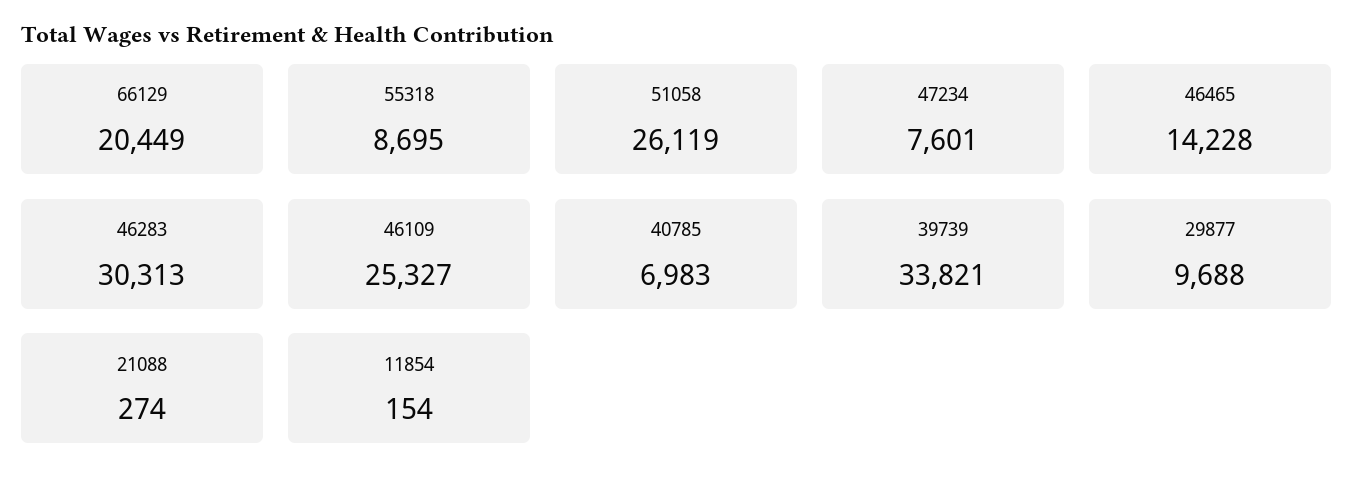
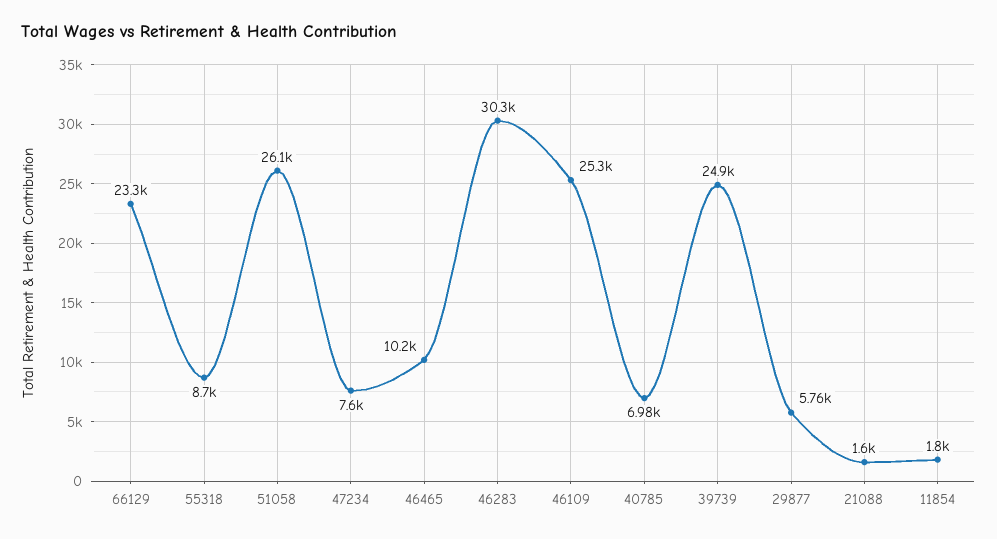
  {
-   "66129": 20449,
+   "66129": 23300,
    "55318": 8695,
    "51058": 26119,
    "47234": 7601,
-   "46465": 14228,
+   "46465": 10200,
    "46283": 30313,
    "46109": 25327,
    "40785": 6983,
-   "39739": 33821,
+   "39739": 24900,
-   "29877": 9688,
+   "29877": 5760,
-   "21088": 274,
+   "21088": 1600,
-   "11854": 154
+   "11854": 1800
  }

